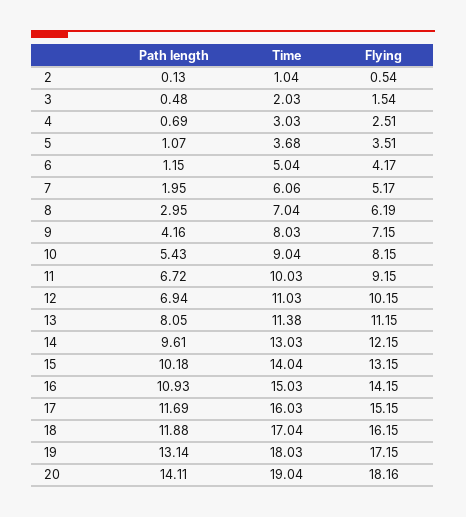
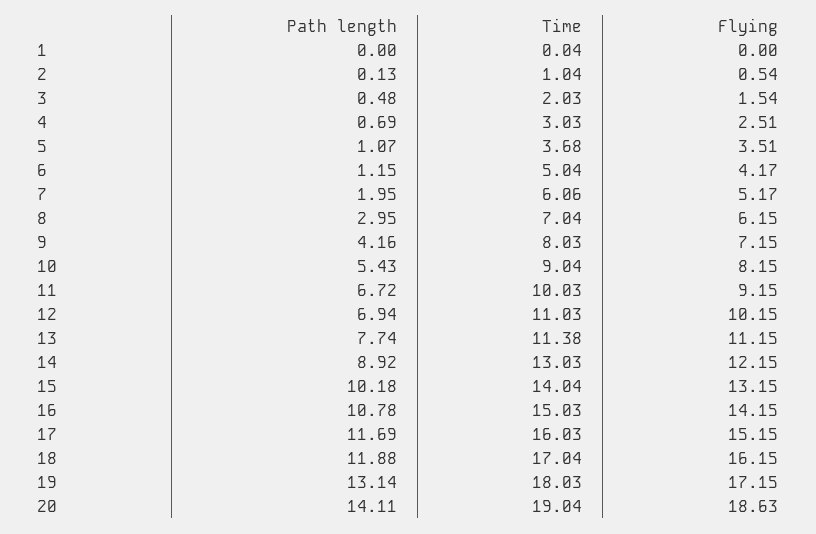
  {
    "Path length": {
      "2": 0.13,
      "3": 0.48,
      "4": 0.69,
      "5": 1.07,
      "6": 1.15,
      "7": 1.95,
      "8": 2.95,
      "9": 4.16,
      "10": 5.43,
      "11": 6.72,
      "12": 6.94,
-     "13": 8.05,
+     "13": 7.74,
-     "14": 9.61,
+     "14": 8.92,
      "15": 10.18,
-     "16": 10.93,
+     "16": 10.78,
      "17": 11.69,
      "18": 11.88,
      "19": 13.14,
-     "20": 14.11
+     "20": 14.11,
+     "1": 0
    },
    "Time": {
      "2": 1.04,
      "3": 2.03,
      "4": 3.03,
      "5": 3.68,
      "6": 5.04,
      "7": 6.06,
      "8": 7.04,
      "9": 8.03,
      "10": 9.04,
      "11": 10.03,
      "12": 11.03,
      "13": 11.38,
      "14": 13.03,
      "15": 14.04,
      "16": 15.03,
      "17": 16.03,
      "18": 17.04,
      "19": 18.03,
-     "20": 19.04
+     "20": 19.04,
+     "1": 0.04
    },
    "Flying": {
      "2": 0.54,
      "3": 1.54,
      "4": 2.51,
      "5": 3.51,
      "6": 4.17,
      "7": 5.17,
-     "8": 6.19,
+     "8": 6.15,
      "9": 7.15,
      "10": 8.15,
      "11": 9.15,
      "12": 10.15,
      "13": 11.15,
      "14": 12.15,
      "15": 13.15,
      "16": 14.15,
      "17": 15.15,
      "18": 16.15,
      "19": 17.15,
-     "20": 18.16
+     "20": 18.63,
+     "1": 0
    }
  }

